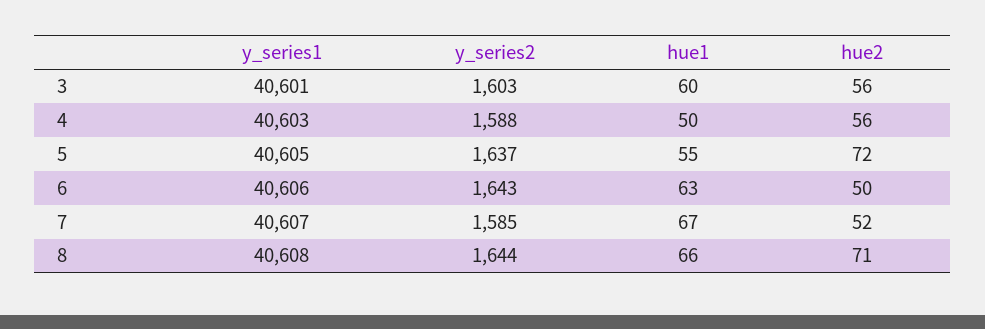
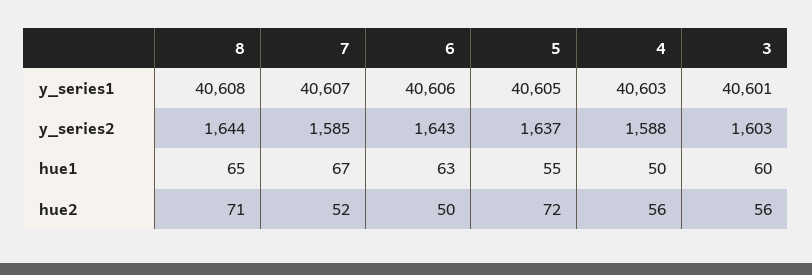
  {
    "y_series1": {
      "3": 40601,
      "4": 40603,
      "5": 40605,
      "6": 40606,
      "7": 40607,
      "8": 40608
    },
    "y_series2": {
      "3": 1603,
      "4": 1588,
      "5": 1637,
      "6": 1643,
      "7": 1585,
      "8": 1644
    },
    "hue1": {
      "3": 60,
      "4": 50,
      "5": 55,
      "6": 63,
      "7": 67,
-     "8": 66
+     "8": 65
    },
    "hue2": {
      "3": 56,
      "4": 56,
      "5": 72,
      "6": 50,
      "7": 52,
      "8": 71
    }
  }

